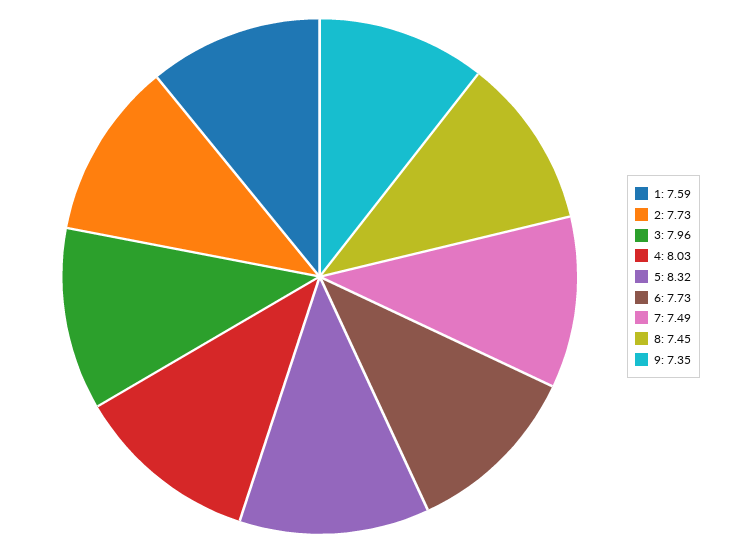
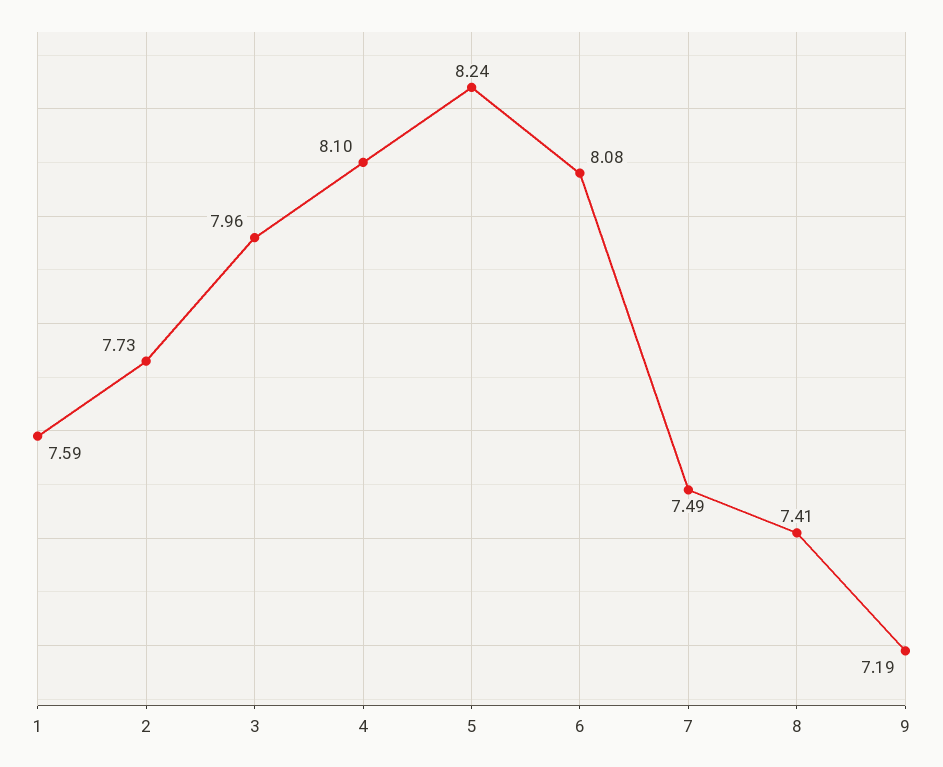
  {
    "1": 7.59,
    "2": 7.73,
    "3": 7.96,
-   "4": 8.03,
+   "4": 8.1,
-   "5": 8.32,
+   "5": 8.24,
-   "6": 7.73,
+   "6": 8.08,
    "7": 7.49,
-   "8": 7.45,
+   "8": 7.41,
-   "9": 7.35
+   "9": 7.19
  }

